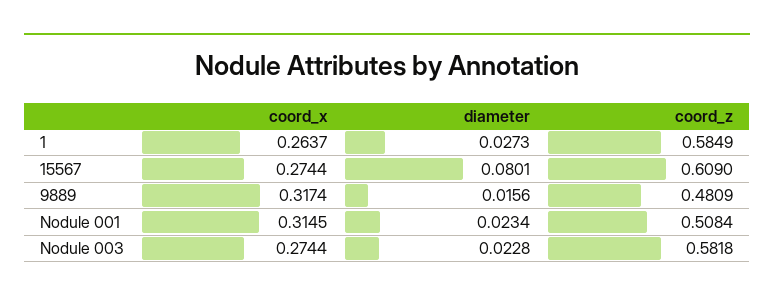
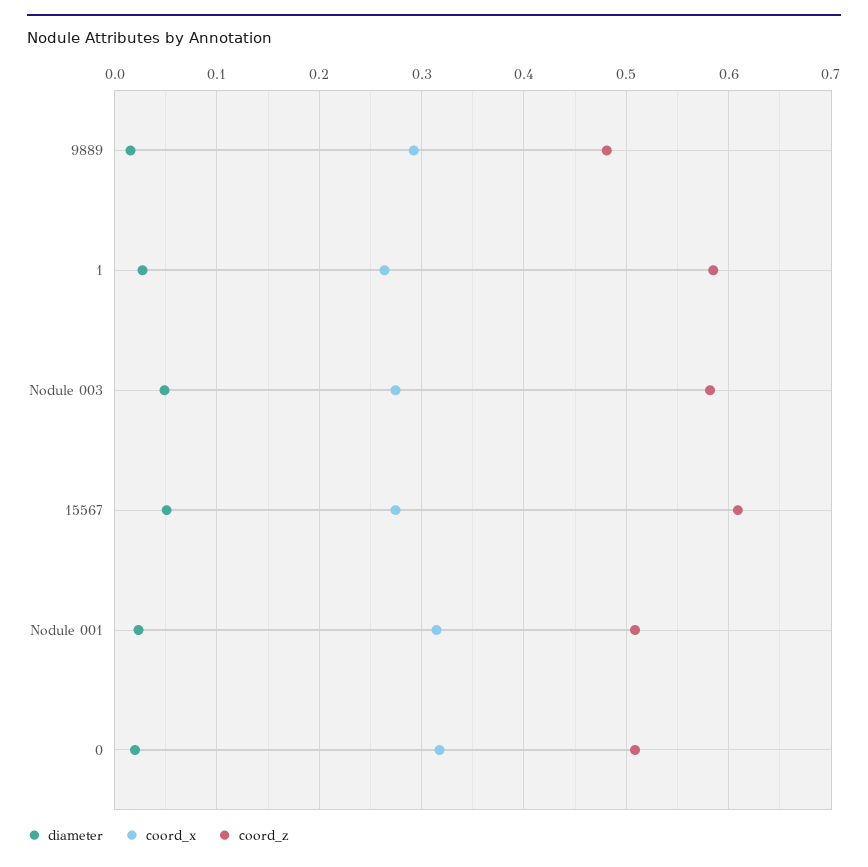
  {
    "coord_x": {
      "1": 0.2637,
      "15567": 0.2744,
-     "9889": 0.3174,
+     "9889": 0.29,
      "Nodule 001": 0.3145,
-     "Nodule 003": 0.2744
+     "Nodule 003": 0.2744,
+     "0": 0.32
    },
    "diameter": {
      "1": 0.0273,
-     "15567": 0.0801,
+     "15567": 0.05,
      "9889": 0.0156,
      "Nodule 001": 0.0234,
-     "Nodule 003": 0.0228
+     "Nodule 003": 0.05,
+     "0": 0.02
    },
    "coord_z": {
      "1": 0.5849,
      "15567": 0.609,
      "9889": 0.4809,
      "Nodule 001": 0.5084,
-     "Nodule 003": 0.5818
+     "Nodule 003": 0.5818,
+     "0": 0.51
    }
  }

